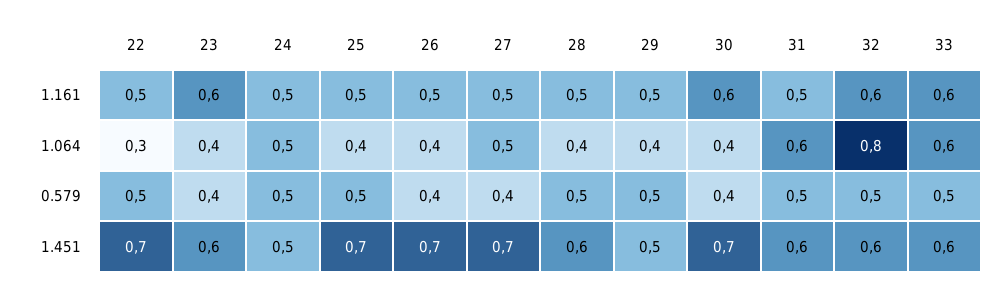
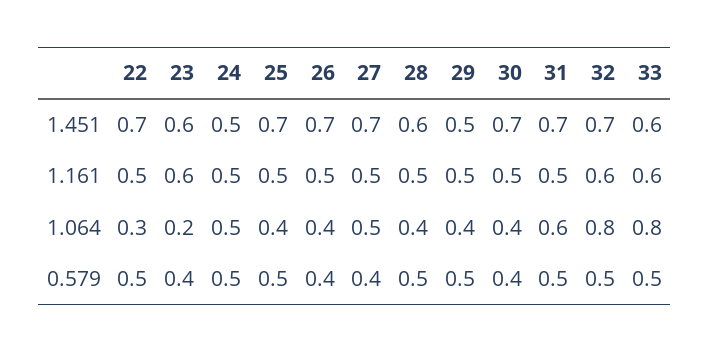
  {
    "22": {
      "1.161": 0.5,
      "1.064": 0.3,
      "0.579": 0.5,
      "1.451": 0.7
    },
    "23": {
      "1.161": 0.6,
-     "1.064": 0.4,
+     "1.064": 0.2,
      "0.579": 0.4,
      "1.451": 0.6
    },
    "24": {
      "1.161": 0.5,
      "1.064": 0.5,
      "0.579": 0.5,
      "1.451": 0.5
    },
    "25": {
      "1.161": 0.5,
      "1.064": 0.4,
      "0.579": 0.5,
      "1.451": 0.7
    },
    "26": {
      "1.161": 0.5,
      "1.064": 0.4,
      "0.579": 0.4,
      "1.451": 0.7
    },
    "27": {
      "1.161": 0.5,
      "1.064": 0.5,
      "0.579": 0.4,
      "1.451": 0.7
    },
    "28": {
      "1.161": 0.5,
      "1.064": 0.4,
      "0.579": 0.5,
      "1.451": 0.6
    },
    "29": {
      "1.161": 0.5,
      "1.064": 0.4,
      "0.579": 0.5,
      "1.451": 0.5
    },
    "30": {
-     "1.161": 0.6,
+     "1.161": 0.5,
      "1.064": 0.4,
      "0.579": 0.4,
      "1.451": 0.7
    },
    "31": {
      "1.161": 0.5,
      "1.064": 0.6,
      "0.579": 0.5,
-     "1.451": 0.6
+     "1.451": 0.7
    },
    "32": {
      "1.161": 0.6,
      "1.064": 0.8,
      "0.579": 0.5,
-     "1.451": 0.6
+     "1.451": 0.7
    },
    "33": {
      "1.161": 0.6,
-     "1.064": 0.6,
+     "1.064": 0.8,
      "0.579": 0.5,
      "1.451": 0.6
    }
  }

